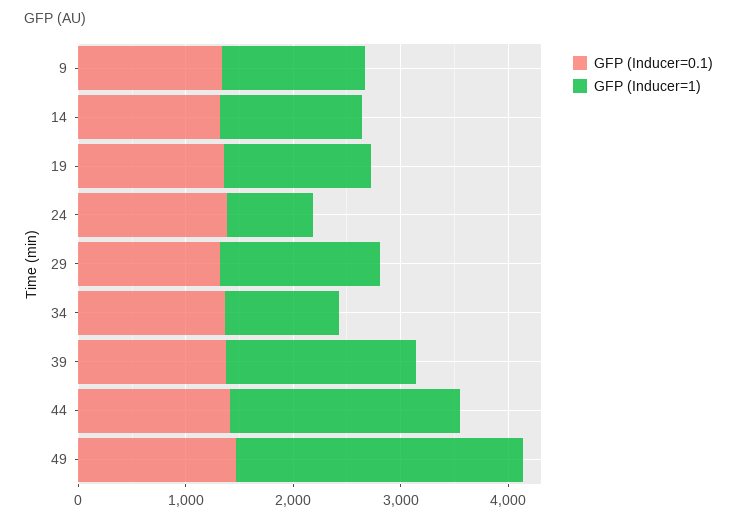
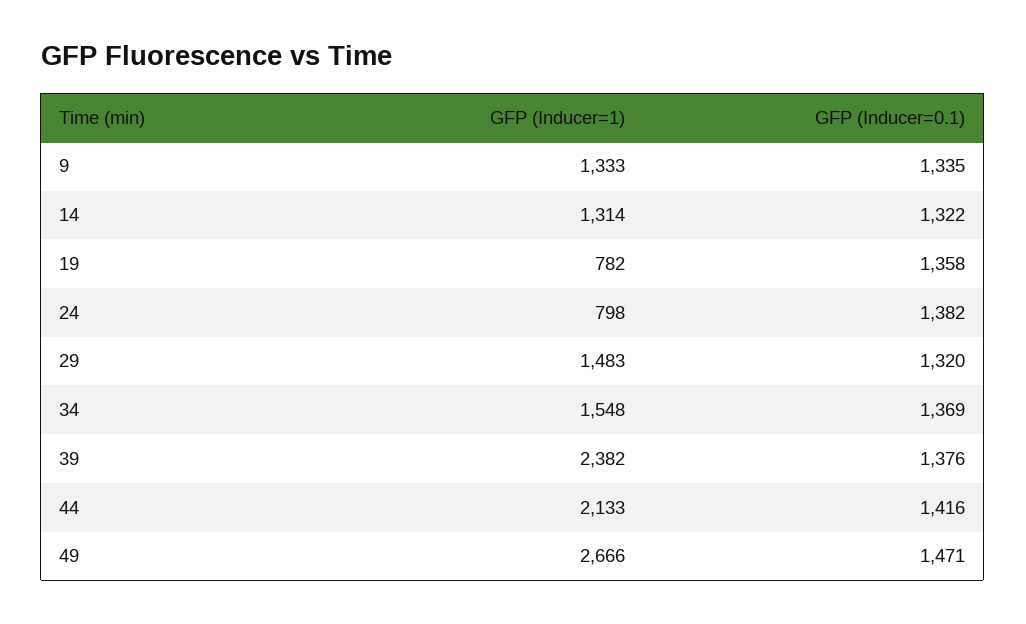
  {
    "GFP (Inducer=0.1)": {
      "9": 1335,
      "14": 1322,
      "19": 1358,
      "24": 1382,
      "29": 1320,
      "34": 1369,
      "39": 1376,
      "44": 1416,
      "49": 1471
    },
    "GFP (Inducer=1)": {
      "9": 1333,
      "14": 1314,
-     "19": 1400,
+     "19": 782,
      "24": 798,
      "29": 1483,
-     "34": 1000,
+     "34": 1548,
-     "39": 1800,
+     "39": 2382,
      "44": 2133,
      "49": 2666
    }
  }

